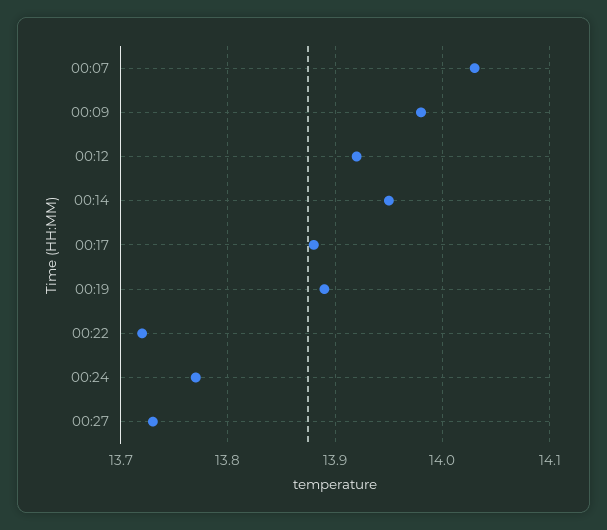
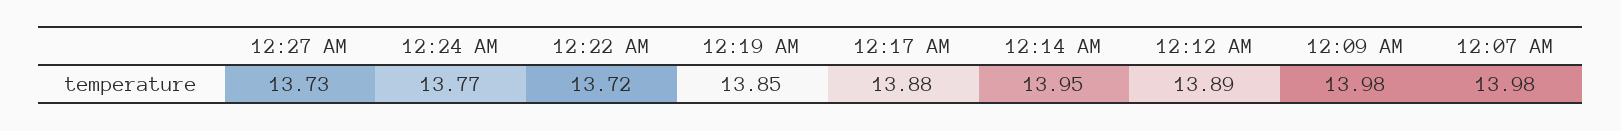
  {
-   "00:07": 14.03,
+   "00:07": 13.98,
    "00:09": 13.98,
-   "00:12": 13.92,
+   "00:12": 13.89,
    "00:14": 13.95,
    "00:17": 13.88,
-   "00:19": 13.89,
+   "00:19": 13.85,
    "00:22": 13.72,
    "00:24": 13.77,
    "00:27": 13.73
  }

